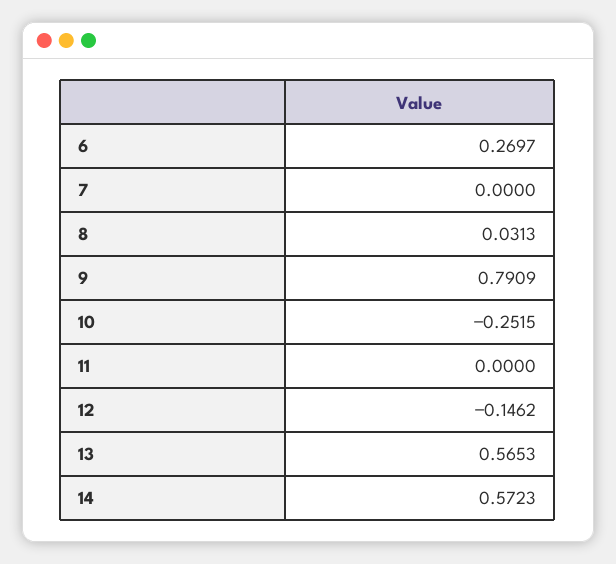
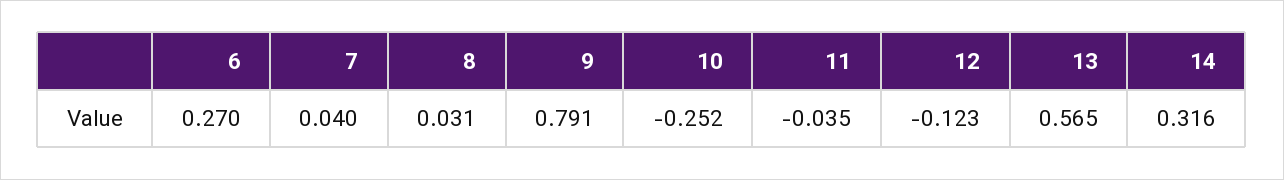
  {
    "6": 0.2697,
-   "7": 0,
+   "7": 0.04,
    "8": 0.0313,
    "9": 0.7909,
    "10": -0.2515,
-   "11": 0,
+   "11": -0.035,
-   "12": -0.1462,
+   "12": -0.123,
    "13": 0.5653,
-   "14": 0.5723
+   "14": 0.316
  }

